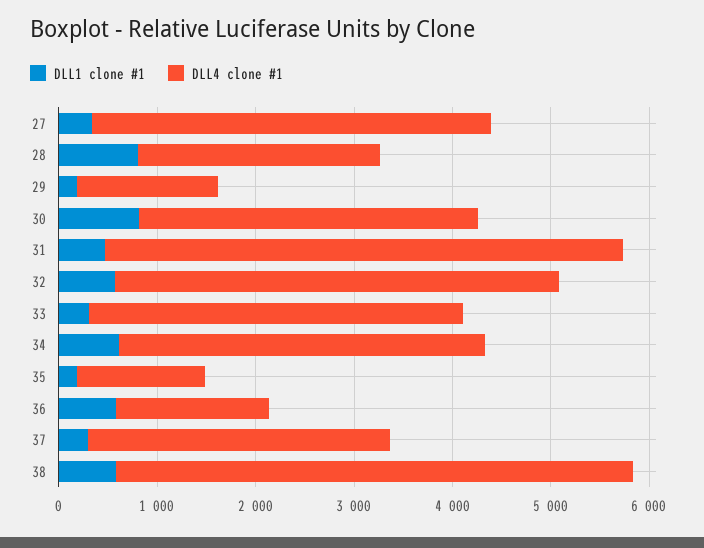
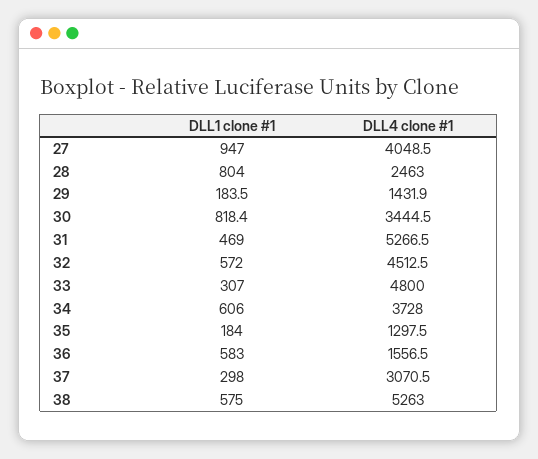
  {
    "DLL1 clone #1": {
-     "27": 400,
+     "27": 947,
      "28": 804,
      "29": 183.5,
      "30": 818.4,
      "31": 469,
      "32": 572,
      "33": 307,
      "34": 606,
      "35": 184,
      "36": 583,
      "37": 298,
      "38": 575
    },
    "DLL4 clone #1": {
      "27": 4048.5,
      "28": 2463,
      "29": 1431.9,
      "30": 3444.5,
      "31": 5266.5,
      "32": 4512.5,
-     "33": 3800,
+     "33": 4800,
      "34": 3728,
      "35": 1297.5,
      "36": 1556.5,
      "37": 3070.5,
      "38": 5263
    }
  }

